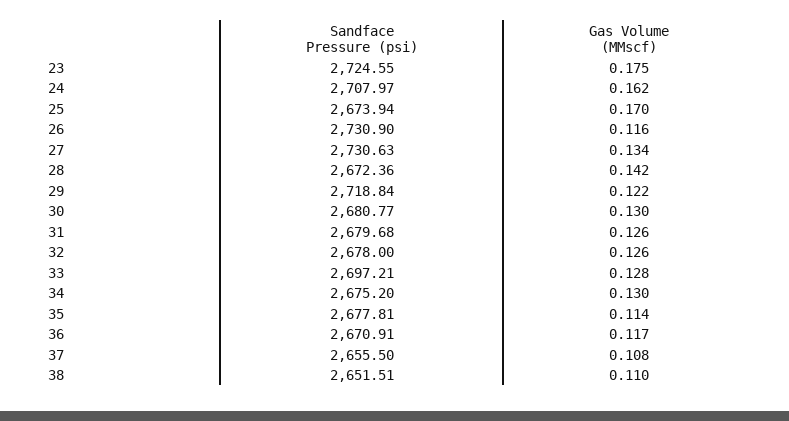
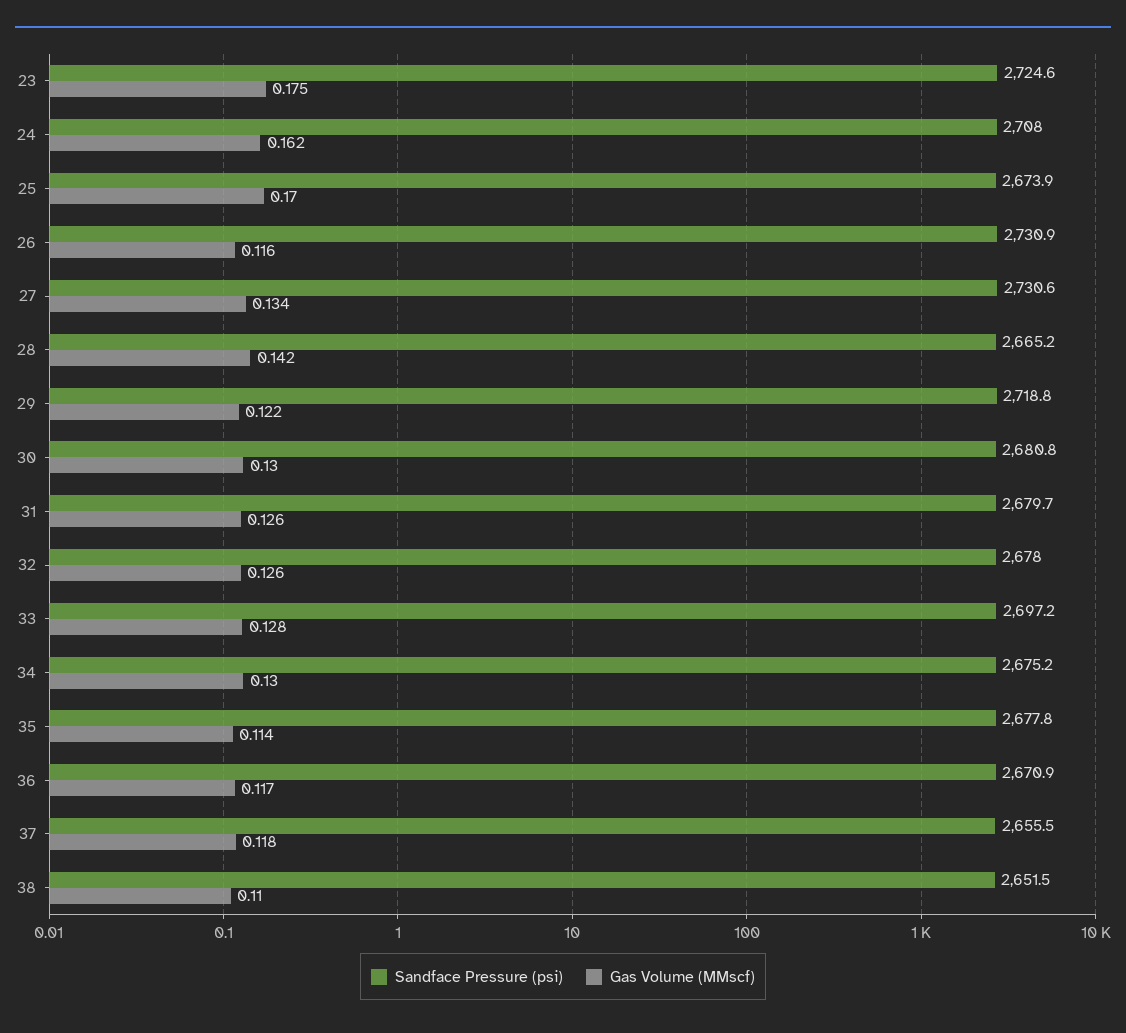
  {
    "Sandface Pressure (psi)": {
      "23": 2724.55,
      "24": 2707.97,
      "25": 2673.94,
      "26": 2730.9,
      "27": 2730.63,
-     "28": 2672.36,
+     "28": 2665.2,
      "29": 2718.84,
      "30": 2680.77,
      "31": 2679.68,
      "32": 2678,
      "33": 2697.21,
      "34": 2675.2,
      "35": 2677.81,
      "36": 2670.91,
      "37": 2655.5,
      "38": 2651.51
    },
    "Gas Volume (MMscf)": {
      "23": 0.175,
      "24": 0.162,
      "25": 0.17,
      "26": 0.116,
      "27": 0.134,
      "28": 0.142,
      "29": 0.122,
      "30": 0.13,
      "31": 0.126,
      "32": 0.126,
      "33": 0.128,
      "34": 0.13,
      "35": 0.114,
      "36": 0.117,
-     "37": 0.108,
+     "37": 0.118,
      "38": 0.11
    }
  }

